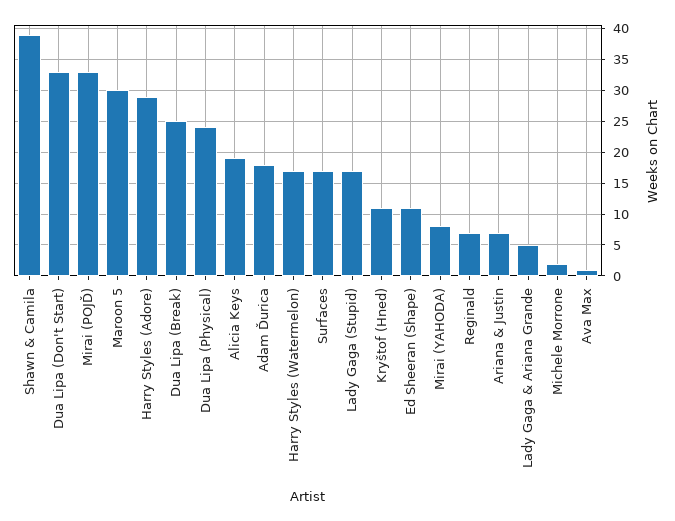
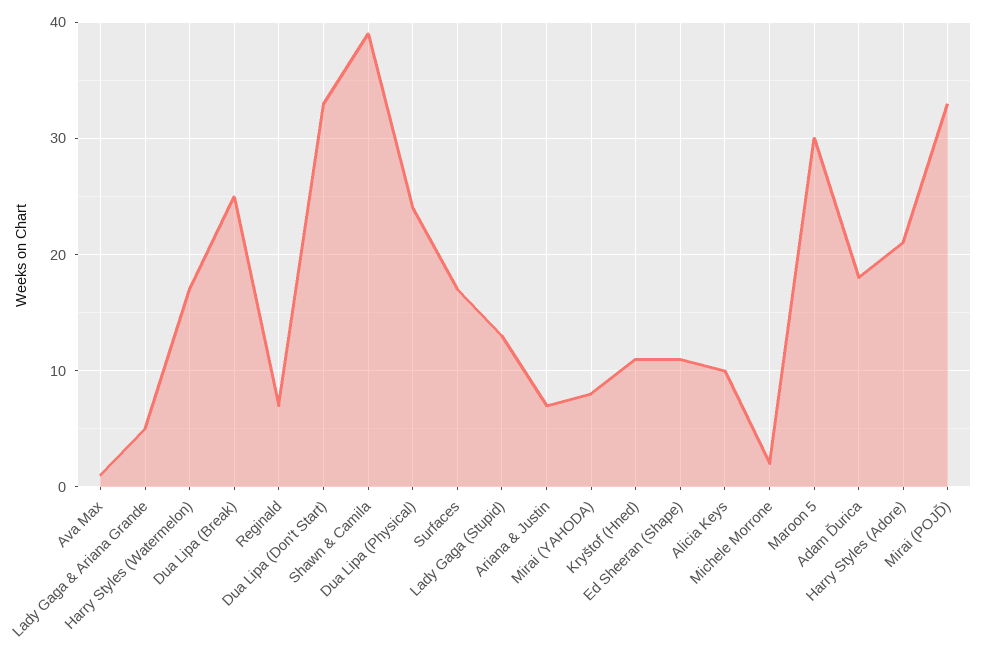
  {
    "Shawn & Camila": 39,
    "Dua Lipa (Don't Start)": 33,
    "Mirai (POJĎ)": 33,
    "Maroon 5": 30,
-   "Harry Styles (Adore)": 29,
+   "Harry Styles (Adore)": 21,
    "Dua Lipa (Break)": 25,
    "Dua Lipa (Physical)": 24,
-   "Alicia Keys": 19,
+   "Alicia Keys": 10,
    "Adam Ďurica": 18,
    "Harry Styles (Watermelon)": 17,
    "Surfaces": 17,
-   "Lady Gaga (Stupid)": 17,
+   "Lady Gaga (Stupid)": 13,
    "Kryštof (Hned)": 11,
    "Ed Sheeran (Shape)": 11,
    "Mirai (YAHODA)": 8,
    "Reginald": 7,
    "Ariana & Justin": 7,
    "Lady Gaga & Ariana Grande": 5,
    "Michele Morrone": 2,
    "Ava Max": 1
  }

